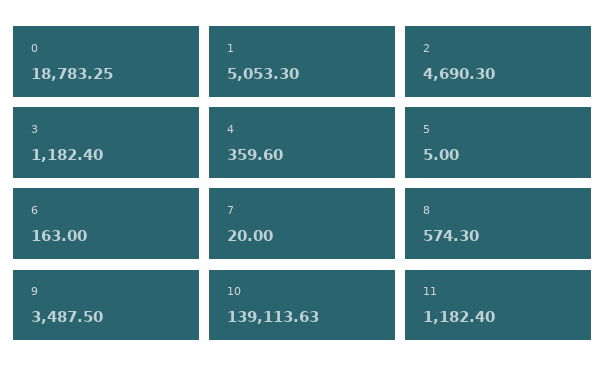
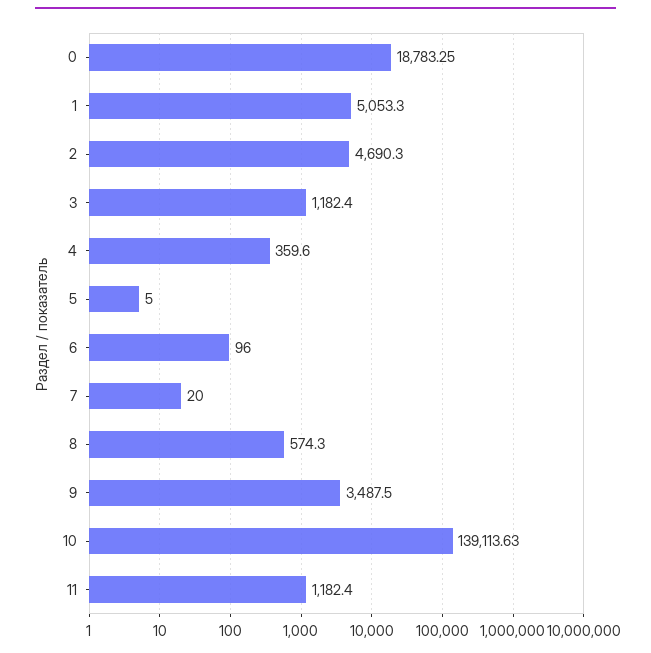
  {
    "0": 18783.25,
    "1": 5053.3,
    "2": 4690.3,
    "3": 1182.4,
    "4": 359.6,
    "5": 5,
-   "6": 163,
+   "6": 96,
    "7": 20,
    "8": 574.3,
    "9": 3487.5,
    "10": 139113.63,
    "11": 1182.4
  }

